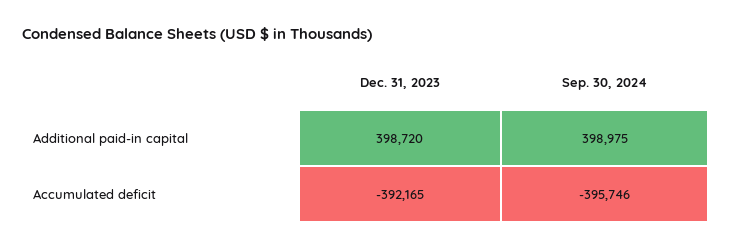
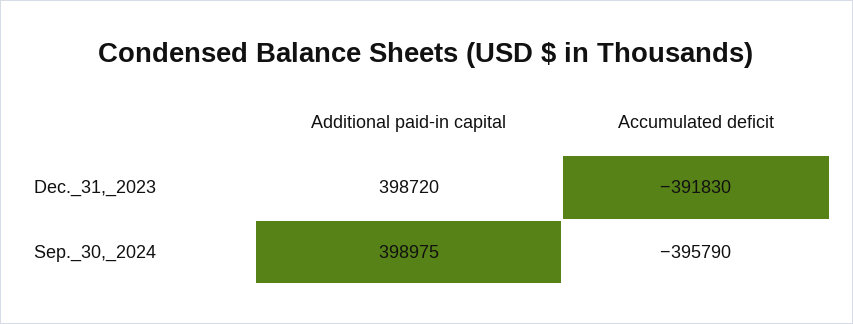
  {
    "Dec. 31, 2023": {
      "Additional paid-in capital": 398720,
-     "Accumulated deficit": -392165
+     "Accumulated deficit": -391830
    },
    "Sep. 30, 2024": {
      "Additional paid-in capital": 398975,
-     "Accumulated deficit": -395746
+     "Accumulated deficit": -395790
    }
  }

